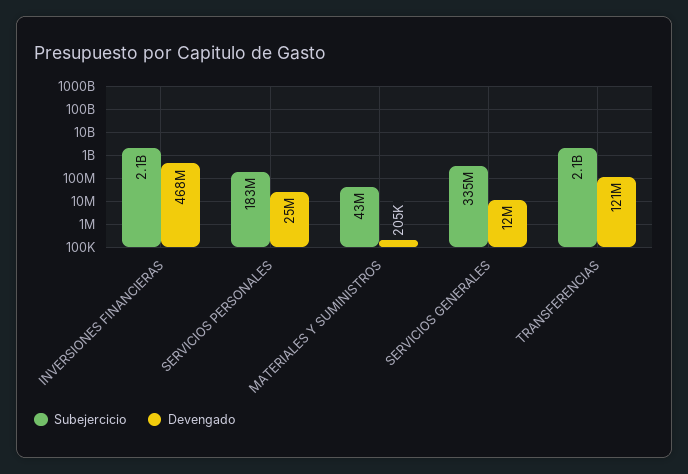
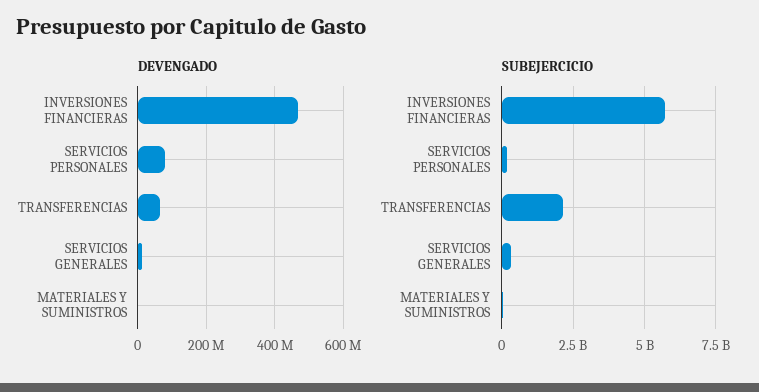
  {
    "Subejercicio": {
-     "INVERSIONES FINANCIERAS": 2100000000,
+     "INVERSIONES FINANCIERAS": 5750000000,
      "SERVICIOS PERSONALES": 183000000,
      "MATERIALES Y SUMINISTROS": 43000000,
      "SERVICIOS GENERALES": 335000000,
      "TRANSFERENCIAS": 2100000000
    },
    "Devengado": {
      "INVERSIONES FINANCIERAS": 468000000,
-     "SERVICIOS PERSONALES": 25000000,
+     "SERVICIOS PERSONALES": 80000000,
      "MATERIALES Y SUMINISTROS": 205000,
      "SERVICIOS GENERALES": 12000000,
-     "TRANSFERENCIAS": 121000000
+     "TRANSFERENCIAS": 60000000
    }
  }

